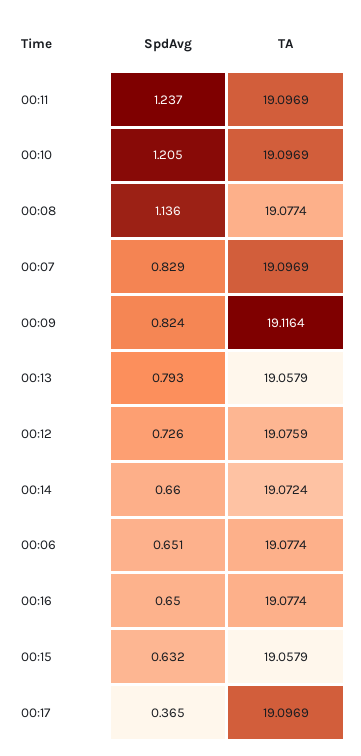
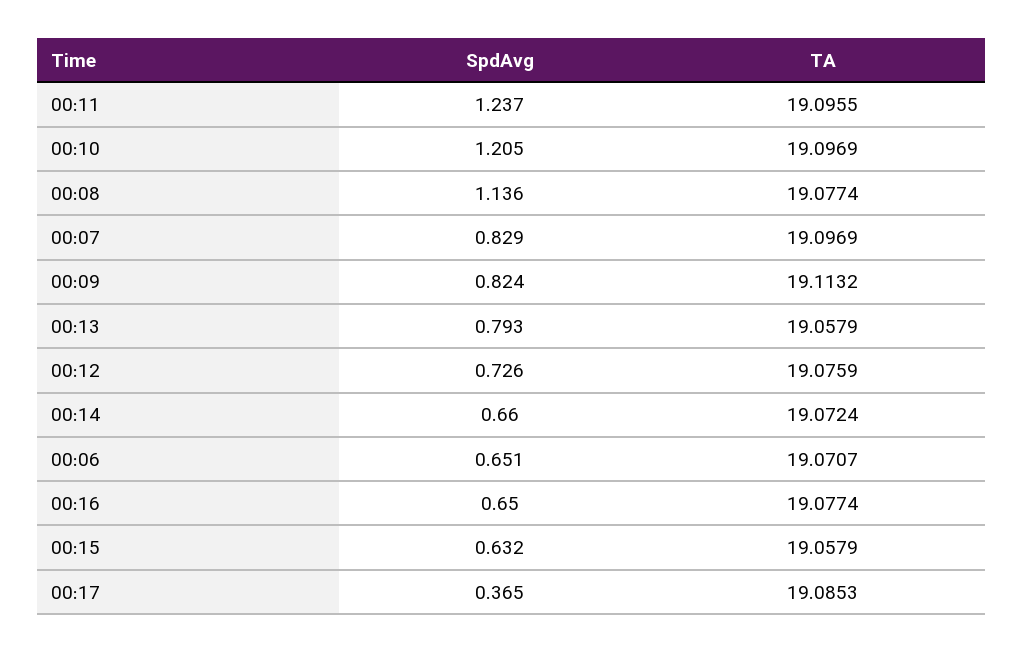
  {
    "SpdAvg": {
      "00:11": 1.237,
      "00:10": 1.205,
      "00:08": 1.136,
      "00:07": 0.829,
      "00:09": 0.824,
      "00:13": 0.793,
      "00:12": 0.726,
      "00:14": 0.66,
      "00:06": 0.651,
      "00:16": 0.65,
      "00:15": 0.632,
      "00:17": 0.365
    },
    "TA": {
-     "00:11": 19.0969,
+     "00:11": 19.0955,
      "00:10": 19.0969,
      "00:08": 19.0774,
      "00:07": 19.0969,
-     "00:09": 19.1164,
+     "00:09": 19.1132,
      "00:13": 19.0579,
      "00:12": 19.0759,
      "00:14": 19.0724,
-     "00:06": 19.0774,
+     "00:06": 19.0707,
      "00:16": 19.0774,
      "00:15": 19.0579,
-     "00:17": 19.0969
+     "00:17": 19.0853
    }
  }

